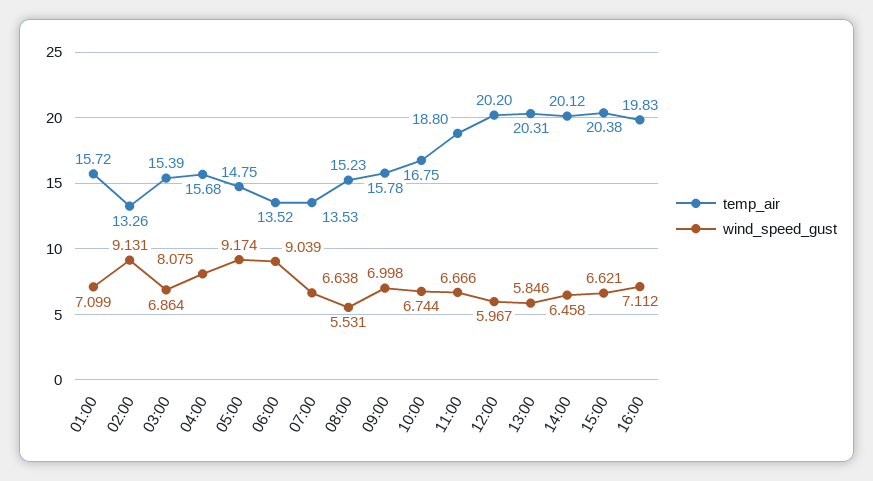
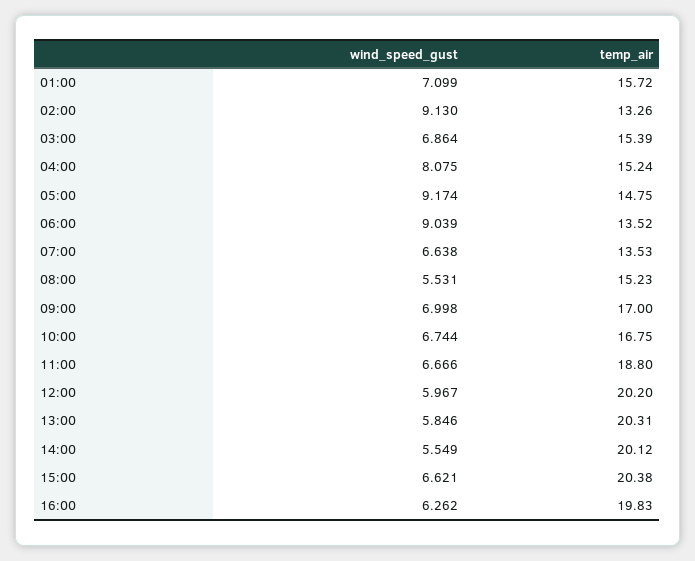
  {
    "temp_air": {
      "01:00": 15.72,
      "02:00": 13.26,
      "03:00": 15.39,
-     "04:00": 15.68,
+     "04:00": 15.24,
      "05:00": 14.75,
      "06:00": 13.52,
      "07:00": 13.53,
      "08:00": 15.23,
-     "09:00": 15.78,
+     "09:00": 17,
      "10:00": 16.75,
      "11:00": 18.8,
      "12:00": 20.2,
      "13:00": 20.31,
      "14:00": 20.12,
      "15:00": 20.38,
      "16:00": 19.83
    },
    "wind_speed_gust": {
      "01:00": 7.099,
-     "02:00": 9.131,
+     "02:00": 9.13,
      "03:00": 6.864,
      "04:00": 8.075,
      "05:00": 9.174,
      "06:00": 9.039,
      "07:00": 6.638,
      "08:00": 5.531,
      "09:00": 6.998,
      "10:00": 6.744,
      "11:00": 6.666,
      "12:00": 5.967,
      "13:00": 5.846,
-     "14:00": 6.458,
+     "14:00": 5.549,
      "15:00": 6.621,
-     "16:00": 7.112
+     "16:00": 6.262
    }
  }

